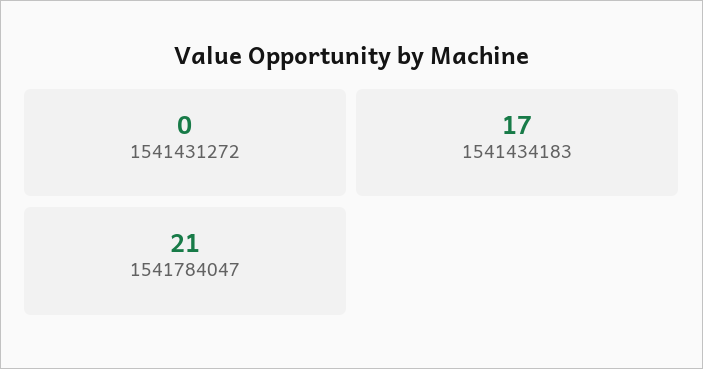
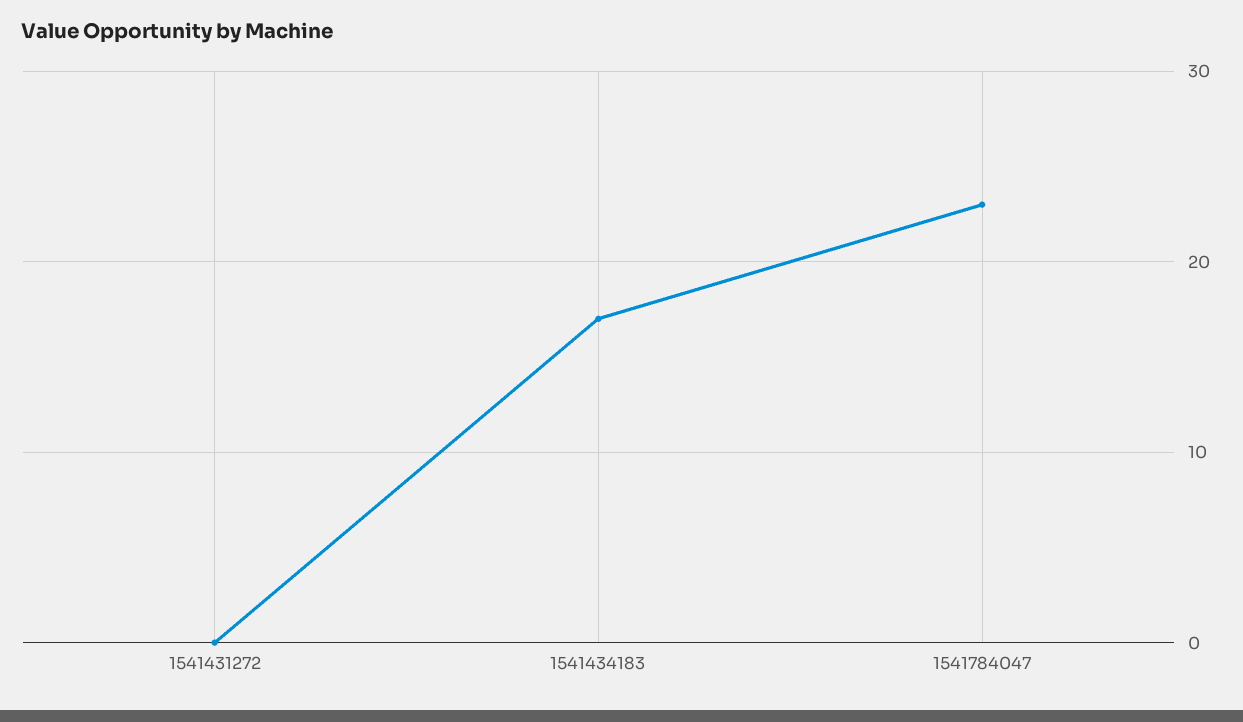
  {
    "1541431272": 0,
    "1541434183": 17,
-   "1541784047": 21
+   "1541784047": 23
  }

